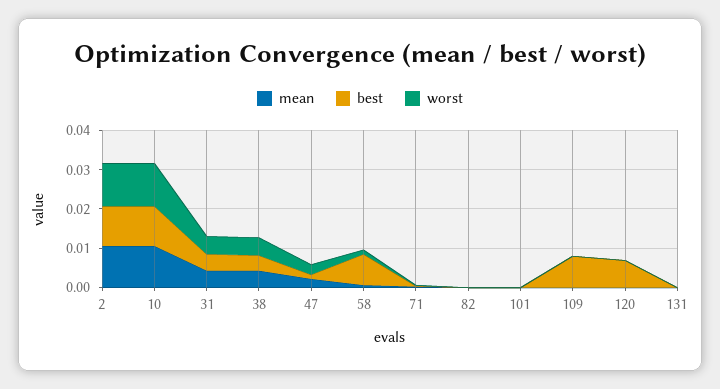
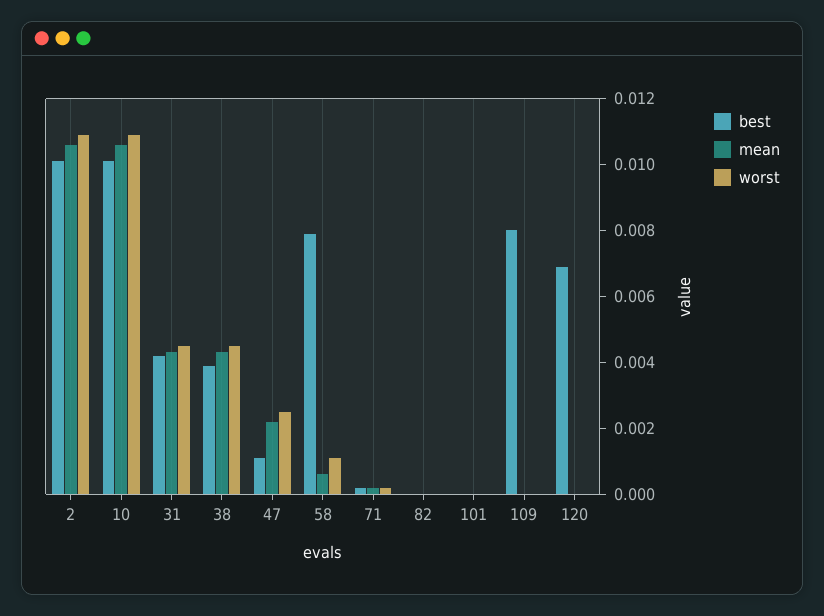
  {
    "mean": {
      "2": 0.0105,
      "10": 0.0105,
      "31": 0.0045,
      "38": 0.0045,
      "47": 0.002,
      "58": 0.0005,
      "71": 0,
      "82": 0,
      "101": 0,
      "109": 0,
-     "120": 0,
+     "120": 0
-     "131": 0
    },
    "best": {
      "2": 0.01,
      "10": 0.01,
      "31": 0.004,
      "38": 0.004,
      "47": 0.001,
      "58": 0.008,
      "71": 0,
      "82": 0,
      "101": 0,
      "109": 0.008,
-     "120": 0.007,
+     "120": 0.007
-     "131": 0
    },
    "worst": {
      "2": 0.011,
      "10": 0.011,
      "31": 0.0045,
      "38": 0.0045,
      "47": 0.0025,
      "58": 0.001,
      "71": 0,
      "82": 0,
      "101": 0,
      "109": 0,
-     "120": 0,
+     "120": 0
-     "131": 0
    }
  }

